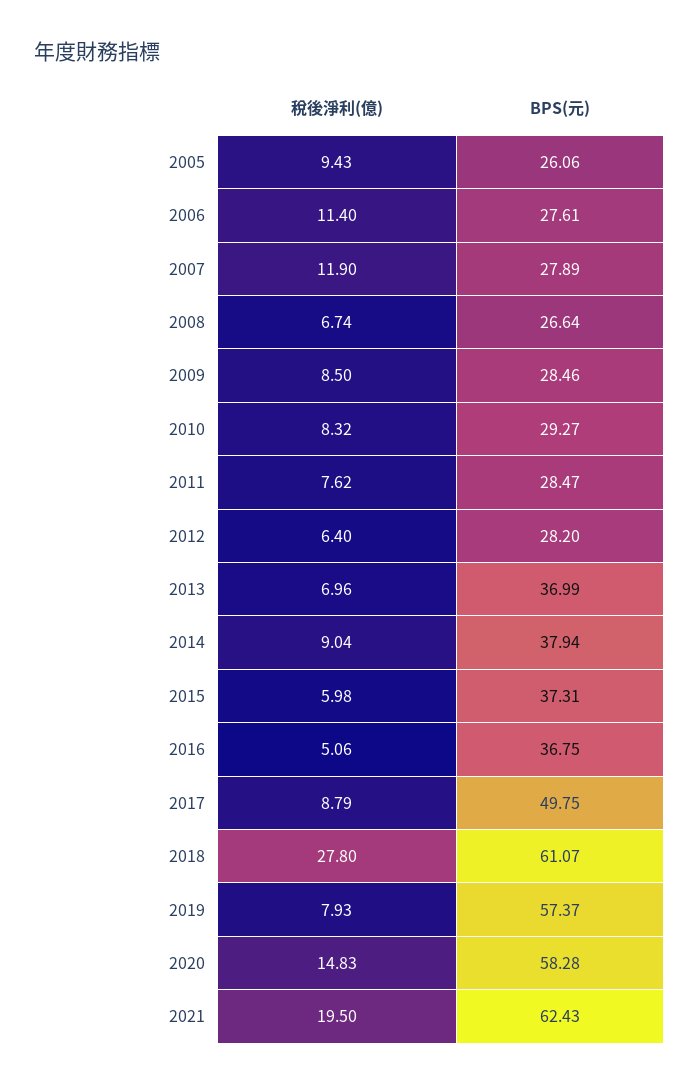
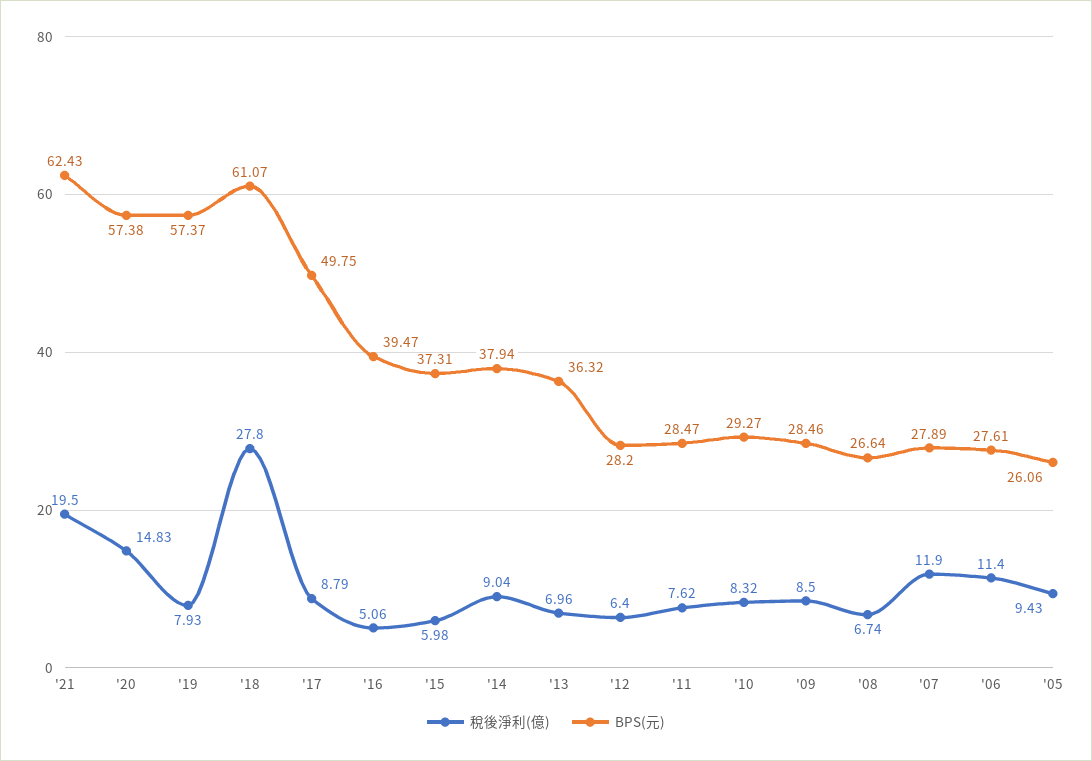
  {
    "稅後淨利(億)": {
      "2005": 9.43,
      "2006": 11.4,
      "2007": 11.9,
      "2008": 6.74,
      "2009": 8.5,
      "2010": 8.32,
      "2011": 7.62,
      "2012": 6.4,
      "2013": 6.96,
      "2014": 9.04,
      "2015": 5.98,
      "2016": 5.06,
      "2017": 8.79,
      "2018": 27.8,
      "2019": 7.93,
      "2020": 14.83,
      "2021": 19.5
    },
    "BPS(元)": {
      "2005": 26.06,
      "2006": 27.61,
      "2007": 27.89,
      "2008": 26.64,
      "2009": 28.46,
      "2010": 29.27,
      "2011": 28.47,
      "2012": 28.2,
-     "2013": 36.99,
+     "2013": 36.32,
      "2014": 37.94,
      "2015": 37.31,
-     "2016": 36.75,
+     "2016": 39.47,
      "2017": 49.75,
      "2018": 61.07,
      "2019": 57.37,
-     "2020": 58.28,
+     "2020": 57.38,
      "2021": 62.43
    }
  }

